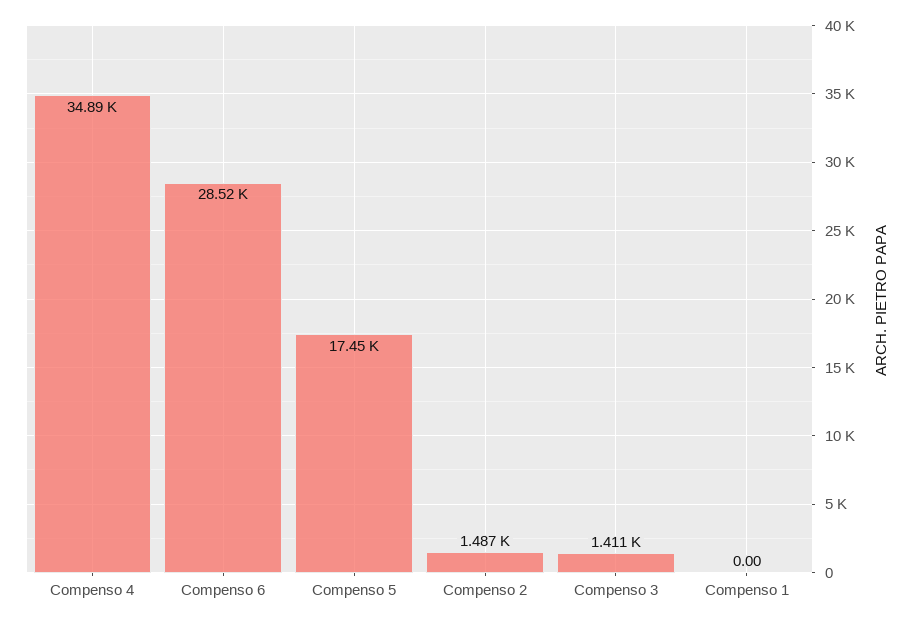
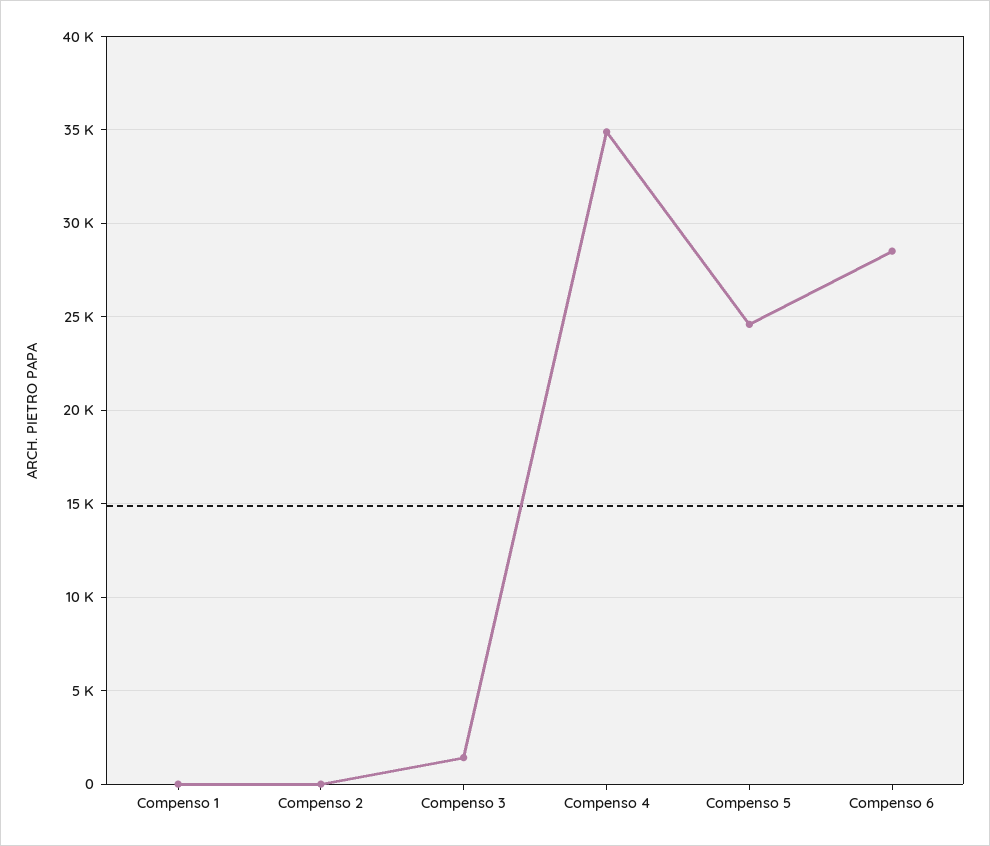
  {
    "Compenso 4": 34890,
    "Compenso 6": 28520,
-   "Compenso 5": 17450,
+   "Compenso 5": 24500,
-   "Compenso 2": 1487,
+   "Compenso 2": 0,
    "Compenso 3": 1411,
    "Compenso 1": 0
  }

